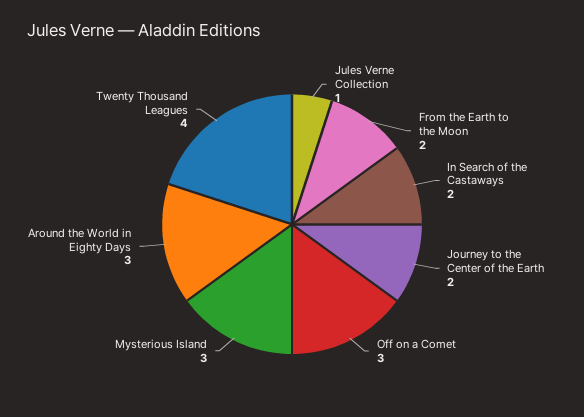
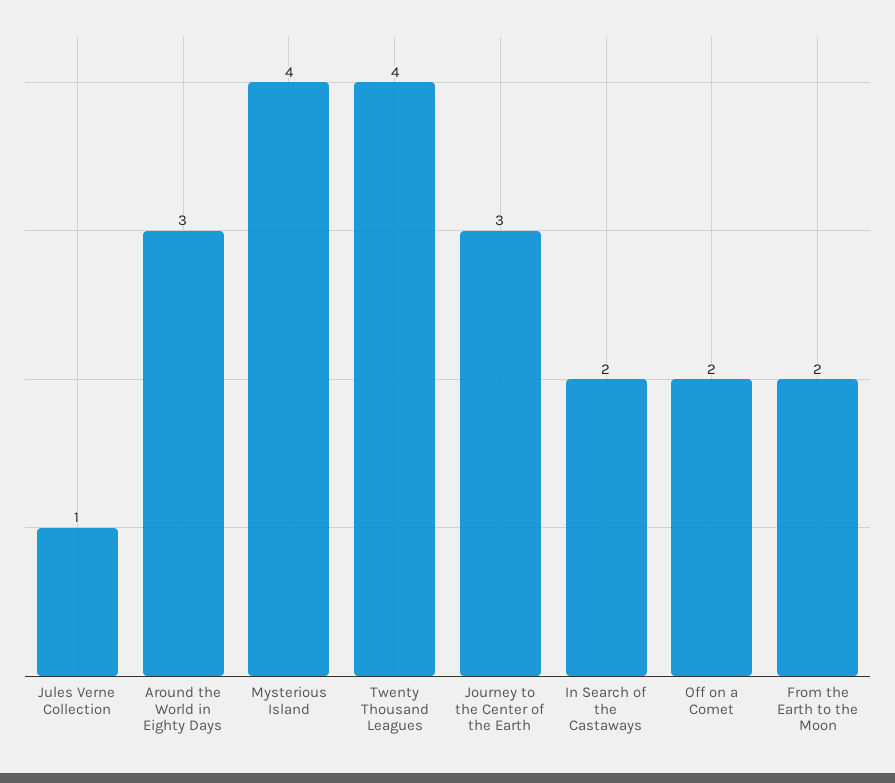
  {
    "Jules Verne Collection": 1,
    "From the Earth to the Moon": 2,
    "In Search of the Castaways": 2,
-   "Journey to the Center of the Earth": 2,
+   "Journey to the Center of the Earth": 3,
-   "Off on a Comet": 3,
+   "Off on a Comet": 2,
-   "Mysterious Island": 3,
+   "Mysterious Island": 4,
    "Around the World in Eighty Days": 3,
    "Twenty Thousand Leagues": 4
  }

